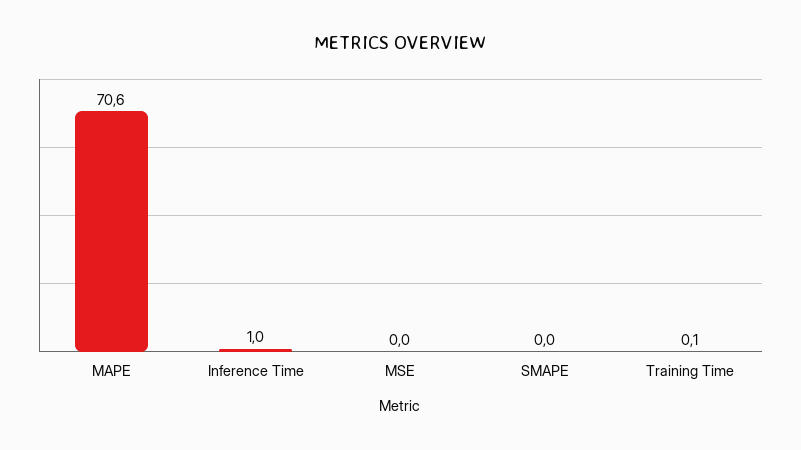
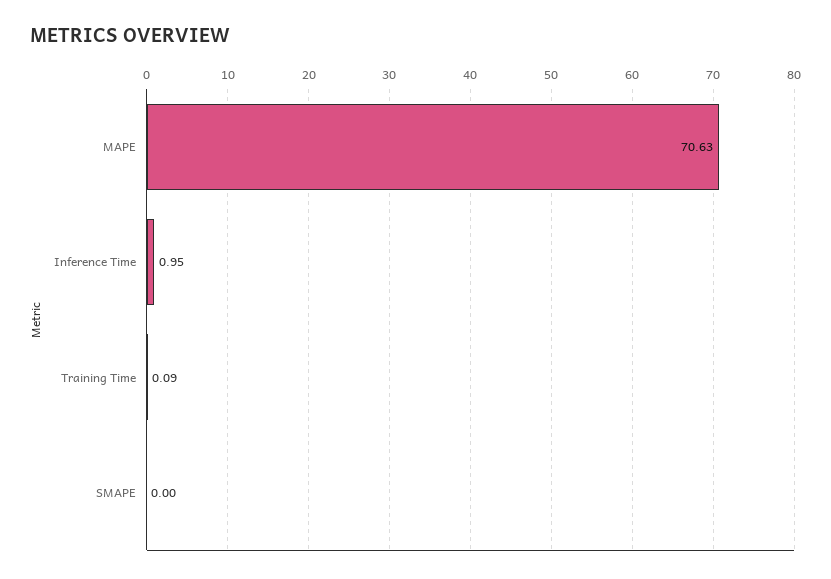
  {
    "MAPE": 70.63,
    "Inference Time": 0.95,
-   "MSE": 0,
    "SMAPE": 0,
    "Training Time": 0.09
  }

